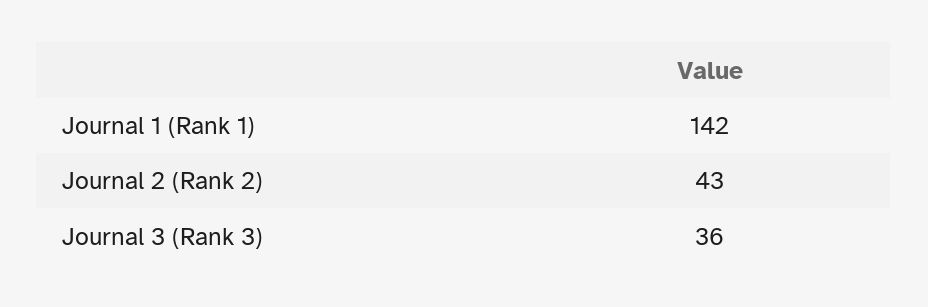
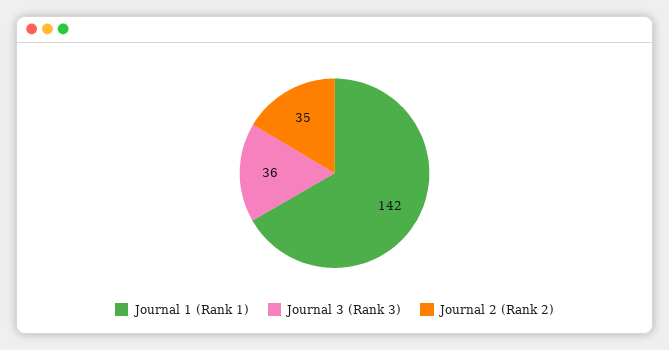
  {
    "Journal 1 (Rank 1)": 142,
-   "Journal 2 (Rank 2)": 43,
+   "Journal 2 (Rank 2)": 35,
    "Journal 3 (Rank 3)": 36
  }

